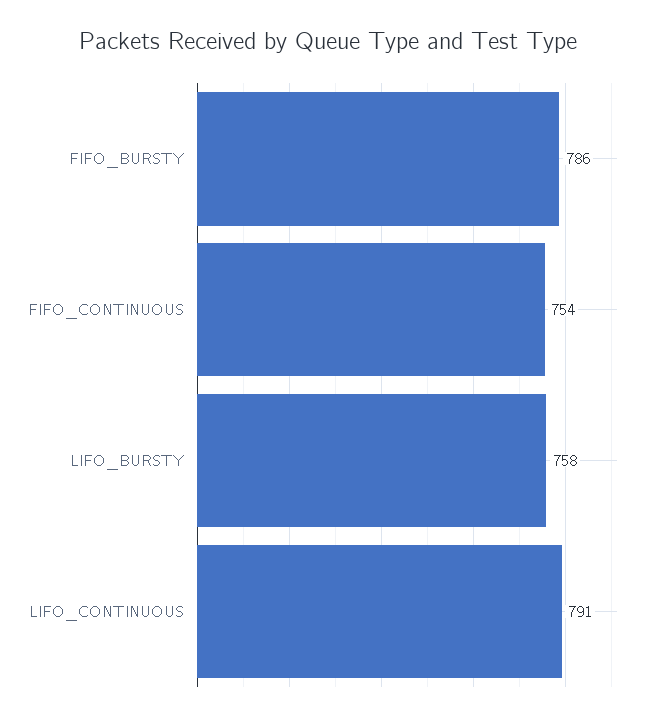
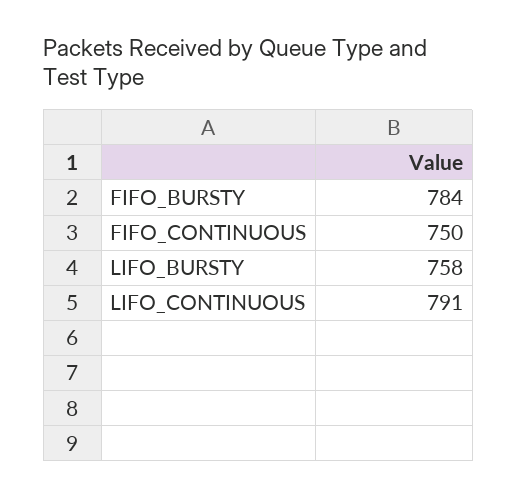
  {
-   "FIFO_BURSTY": 786,
+   "FIFO_BURSTY": 784,
-   "FIFO_CONTINUOUS": 754,
+   "FIFO_CONTINUOUS": 750,
    "LIFO_BURSTY": 758,
    "LIFO_CONTINUOUS": 791
  }

